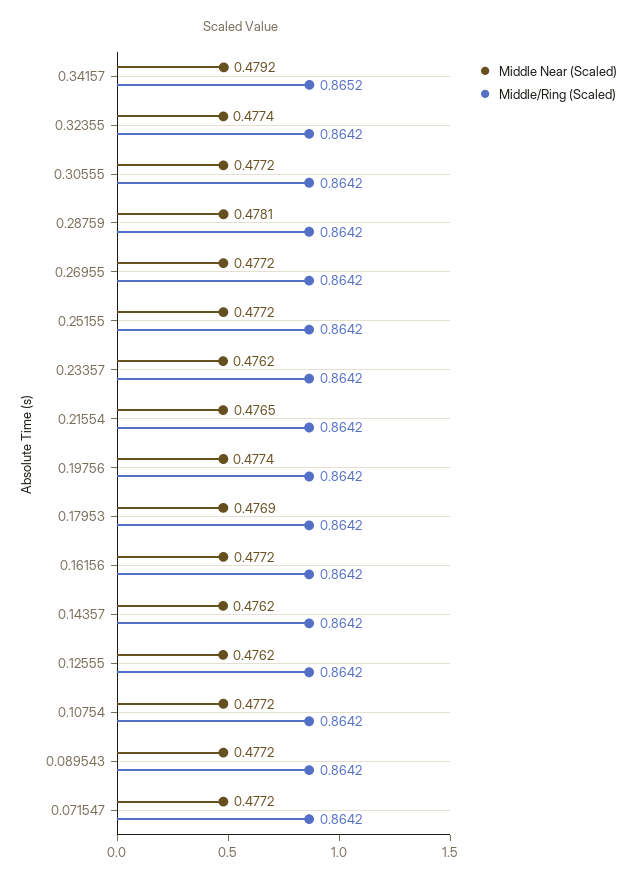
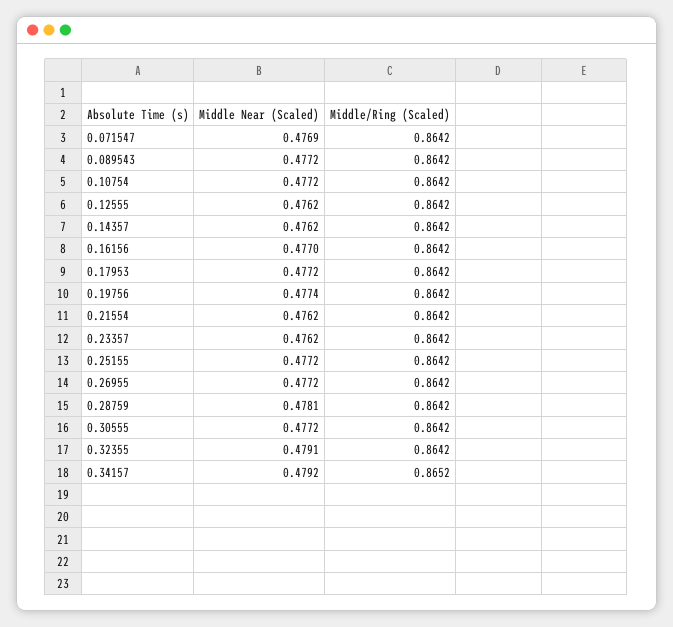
  {
    "Middle Near (Scaled)": {
      "0.34157": 0.4792,
-     "0.32355": 0.4774,
+     "0.32355": 0.4791,
      "0.30555": 0.4772,
      "0.28759": 0.4781,
      "0.26955": 0.4772,
      "0.25155": 0.4772,
      "0.23357": 0.4762,
-     "0.21554": 0.4765,
+     "0.21554": 0.4762,
      "0.19756": 0.4774,
-     "0.17953": 0.4769,
+     "0.17953": 0.4772,
-     "0.16156": 0.4772,
+     "0.16156": 0.477,
      "0.14357": 0.4762,
      "0.12555": 0.4762,
      "0.10754": 0.4772,
      "0.089543": 0.4772,
-     "0.071547": 0.4772
+     "0.071547": 0.4769
    },
    "Middle/Ring (Scaled)": {
      "0.34157": 0.8652,
      "0.32355": 0.8642,
      "0.30555": 0.8642,
      "0.28759": 0.8642,
      "0.26955": 0.8642,
      "0.25155": 0.8642,
      "0.23357": 0.8642,
      "0.21554": 0.8642,
      "0.19756": 0.8642,
      "0.17953": 0.8642,
      "0.16156": 0.8642,
      "0.14357": 0.8642,
      "0.12555": 0.8642,
      "0.10754": 0.8642,
      "0.089543": 0.8642,
      "0.071547": 0.8642
    }
  }

